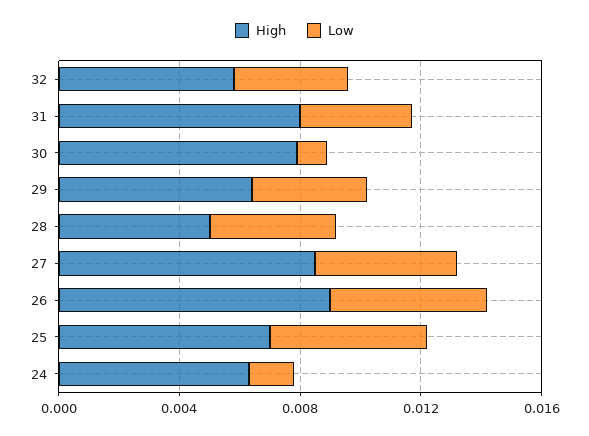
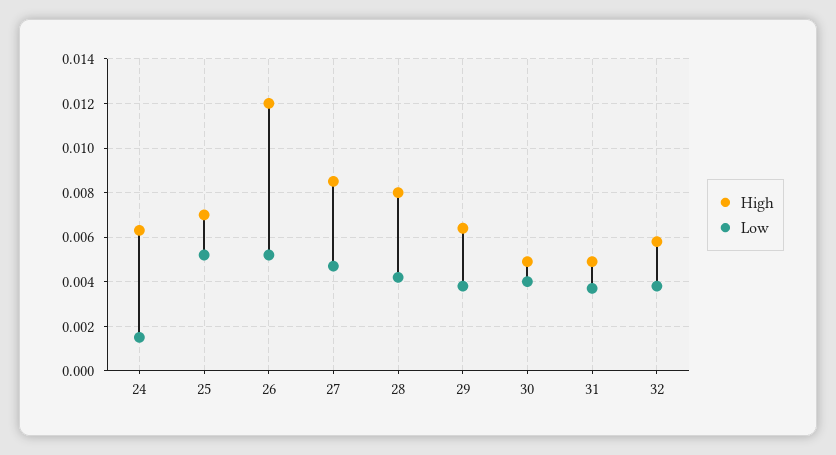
  {
    "High": {
      "32": 0.006,
-     "31": 0.008,
+     "31": 0.005,
-     "30": 0.008,
+     "30": 0.005,
      "29": 0.0065,
-     "28": 0.005,
+     "28": 0.008,
      "27": 0.0085,
-     "26": 0.009,
+     "26": 0.012,
      "25": 0.007,
      "24": 0.0065
    },
    "Low": {
      "32": 0.004,
      "31": 0.0035,
-     "30": 0.001,
+     "30": 0.004,
      "29": 0.004,
      "28": 0.004,
      "27": 0.0045,
      "26": 0.005,
      "25": 0.005,
      "24": 0.0015
    }
  }

